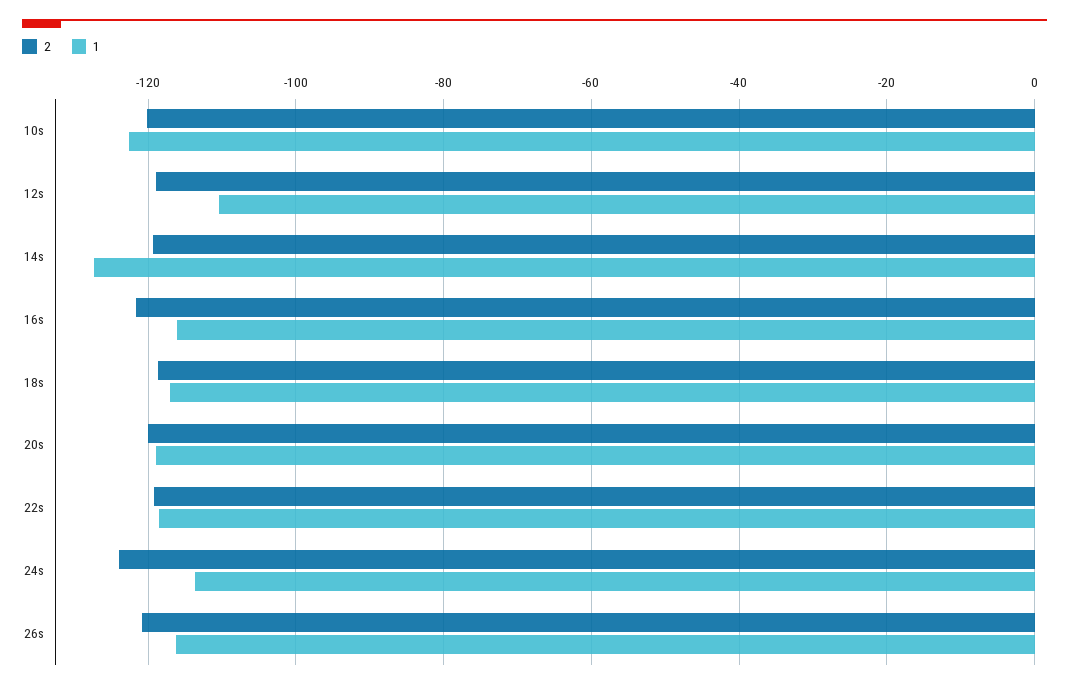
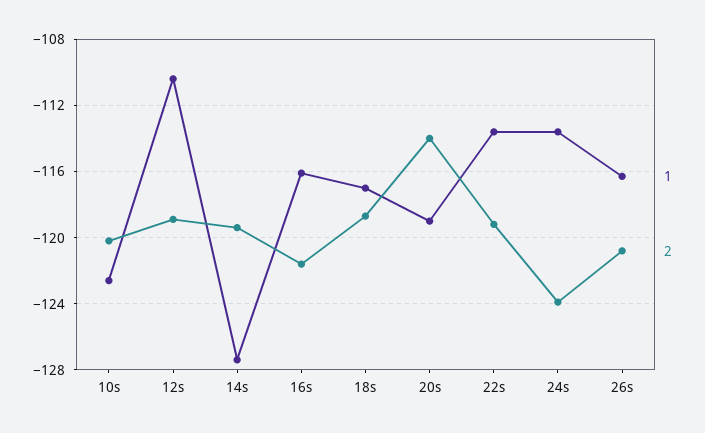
  {
    "2": {
      "10s": -120,
      "12s": -119,
      "14s": -119.5,
      "16s": -121.5,
      "18s": -118.5,
-     "20s": -120,
+     "20s": -114,
      "22s": -119,
      "24s": -124,
      "26s": -121
    },
    "1": {
      "10s": -122.5,
      "12s": -110.5,
      "14s": -127.5,
      "16s": -116,
      "18s": -117,
      "20s": -119,
-     "22s": -118,
+     "22s": -113.5,
      "24s": -113.5,
      "26s": -116.5
    }
  }

